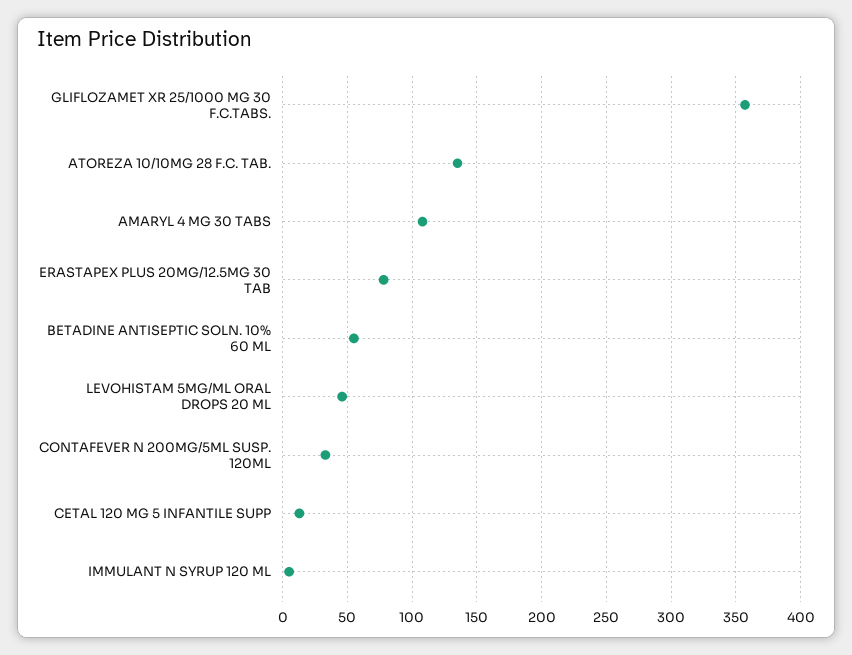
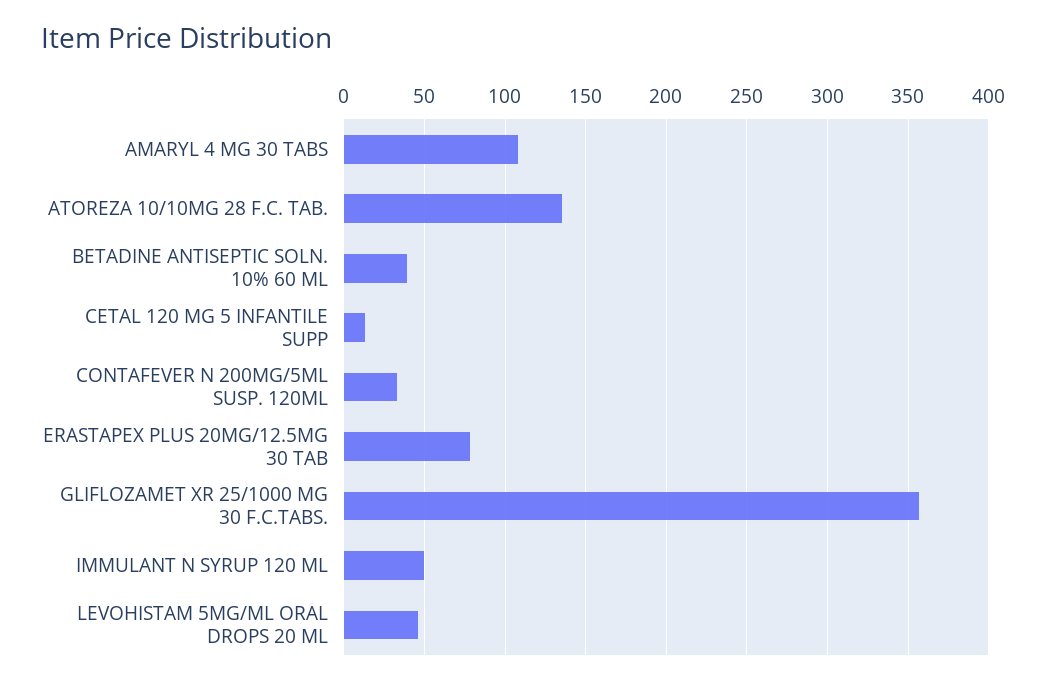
  {
    "GLIFLOZAMET XR 25/1000 MG 30 F.C.TABS.": 355,
    "ATOREZA 10/10MG 28 F.C. TAB.": 135,
    "AMARYL 4 MG 30 TABS": 110,
    "ERASTAPEX PLUS 20MG/12.5MG 30 TAB": 80,
-   "BETADINE ANTISEPTIC SOLN. 10% 60 ML": 55,
+   "BETADINE ANTISEPTIC SOLN. 10% 60 ML": 40,
    "LEVOHISTAM 5MG/ML ORAL DROPS 20 ML": 45,
    "CONTAFEVER N 200MG/5ML SUSP. 120ML": 35,
    "CETAL 120 MG 5 INFANTILE SUPP": 15,
-   "IMMULANT N SYRUP 120 ML": 5
+   "IMMULANT N SYRUP 120 ML": 50
  }

